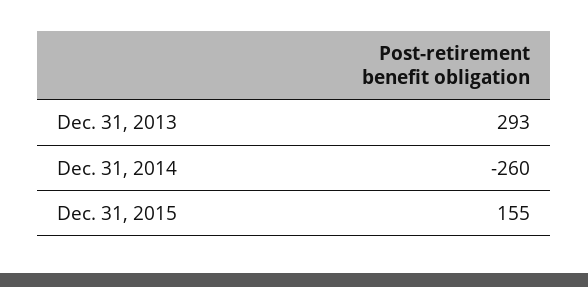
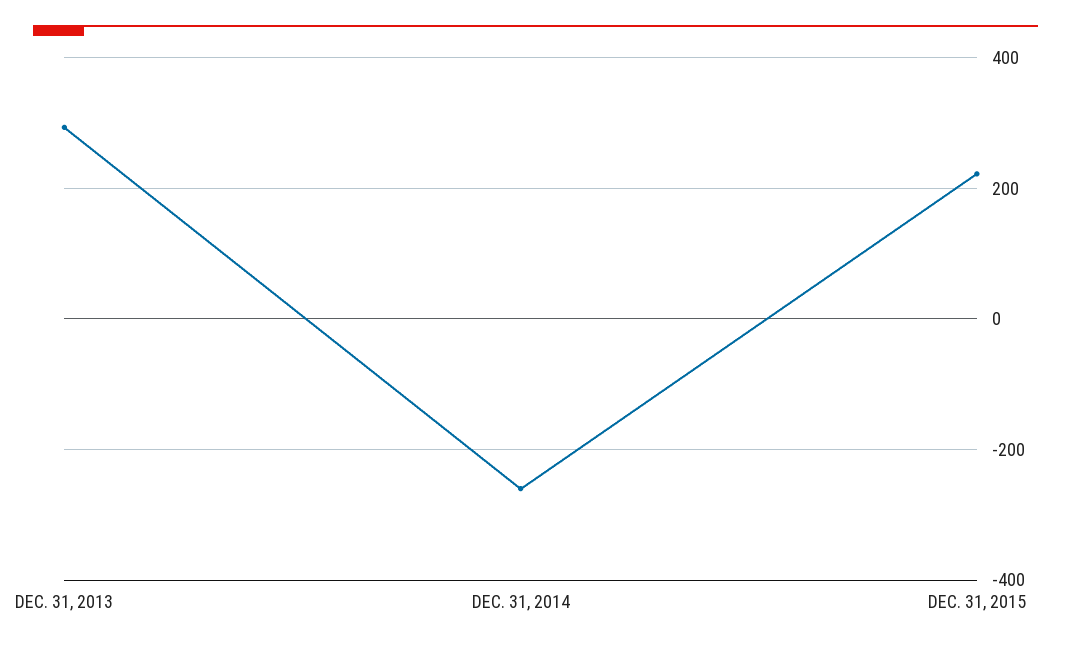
  {
    "Dec. 31, 2013": 293,
    "Dec. 31, 2014": -260,
-   "Dec. 31, 2015": 155
+   "Dec. 31, 2015": 220
  }

